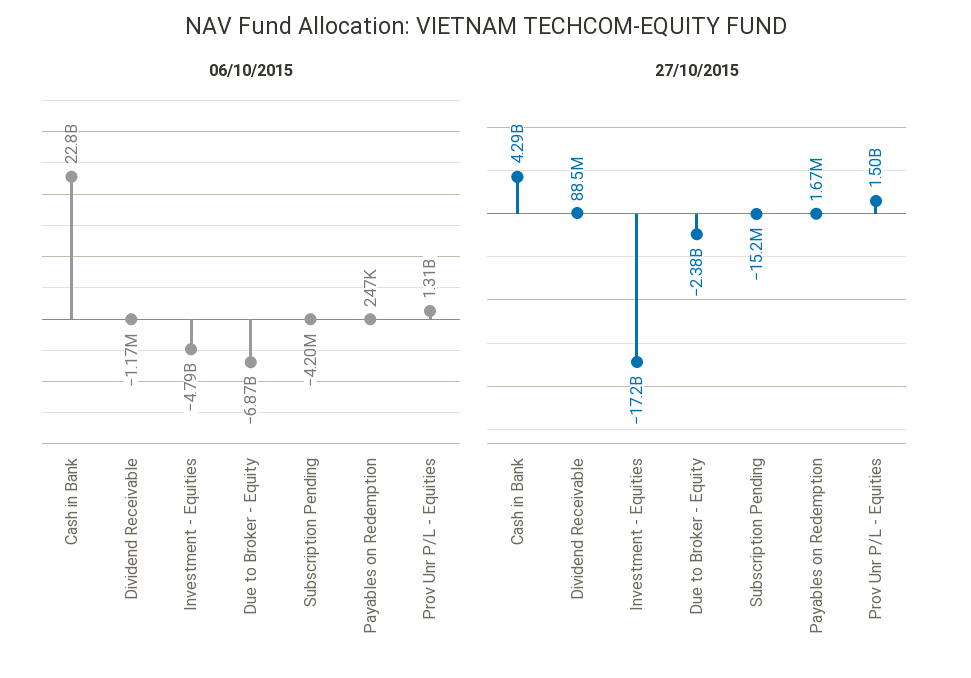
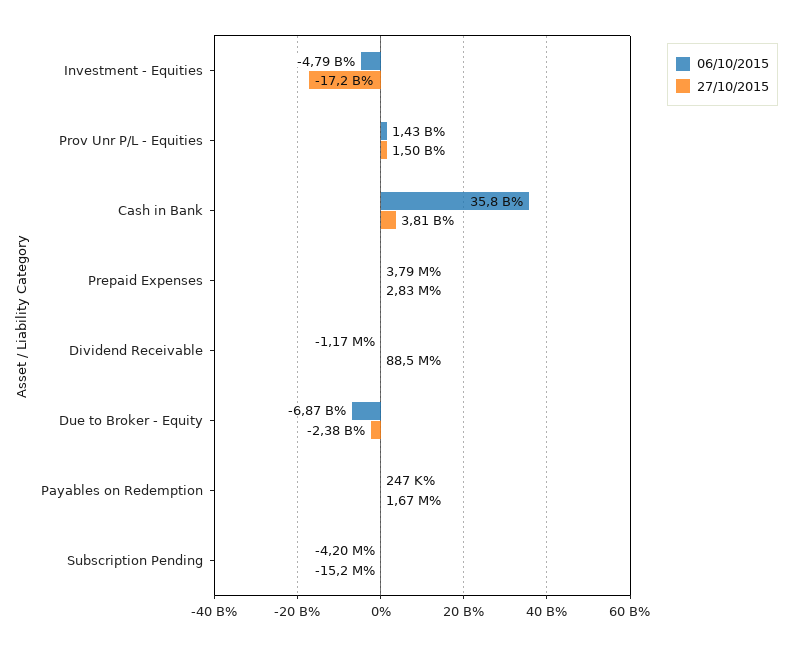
  {
    "06/10/2015": {
-     "Cash in Bank": 22800000000,
+     "Cash in Bank": 35800000000,
      "Dividend Receivable": -1170000,
      "Investment - Equities": -4790000000,
      "Due to Broker - Equity": -6870000000,
      "Subscription Pending": -4200000,
      "Payables on Redemption": 247000,
-     "Prov Unr P/L - Equities": 1310000000
+     "Prov Unr P/L - Equities": 1430000000,
+     "Prepaid Expenses": 3790000
    },
    "27/10/2015": {
-     "Cash in Bank": 4290000000,
+     "Cash in Bank": 3810000000,
      "Dividend Receivable": 88500000,
      "Investment - Equities": -17200000000,
      "Due to Broker - Equity": -2380000000,
      "Subscription Pending": -15200000,
      "Payables on Redemption": 1670000,
-     "Prov Unr P/L - Equities": 1500000000
+     "Prov Unr P/L - Equities": 1500000000,
+     "Prepaid Expenses": 2830000
    }
  }

